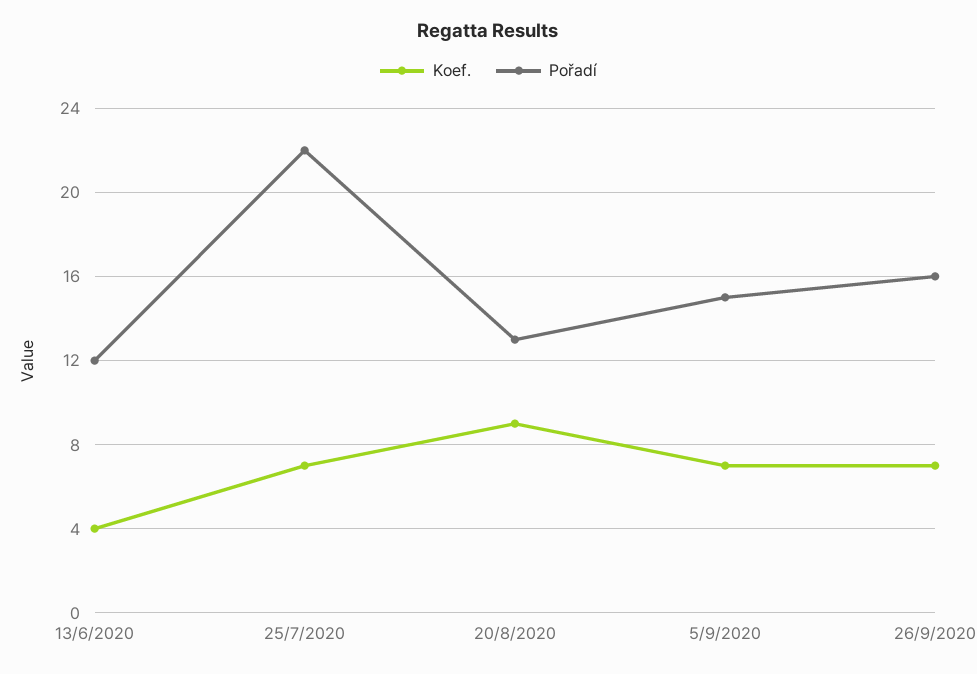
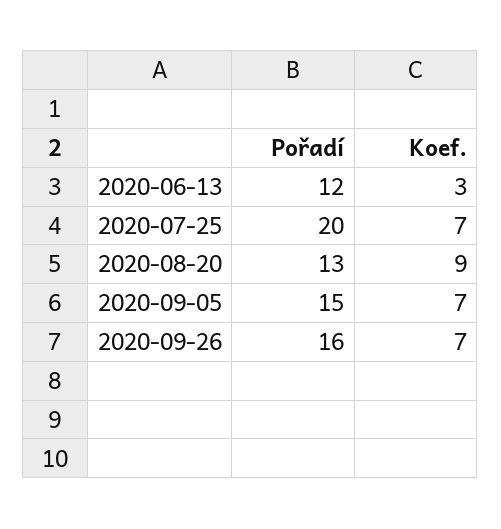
  {
    "Koef.": {
-     "13/6/2020": 4,
+     "13/6/2020": 3,
      "25/7/2020": 7,
      "20/8/2020": 9,
      "5/9/2020": 7,
      "26/9/2020": 7
    },
    "Pořadí": {
      "13/6/2020": 12,
-     "25/7/2020": 22,
+     "25/7/2020": 20,
      "20/8/2020": 13,
      "5/9/2020": 15,
      "26/9/2020": 16
    }
  }

